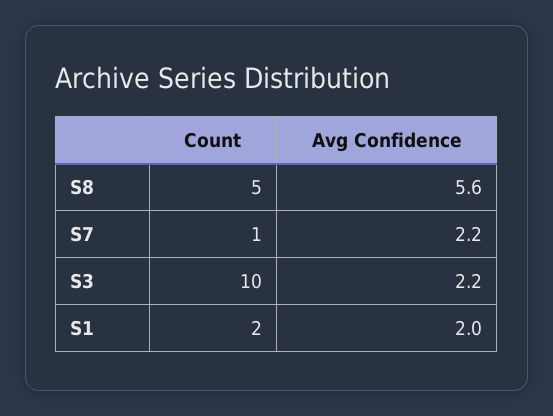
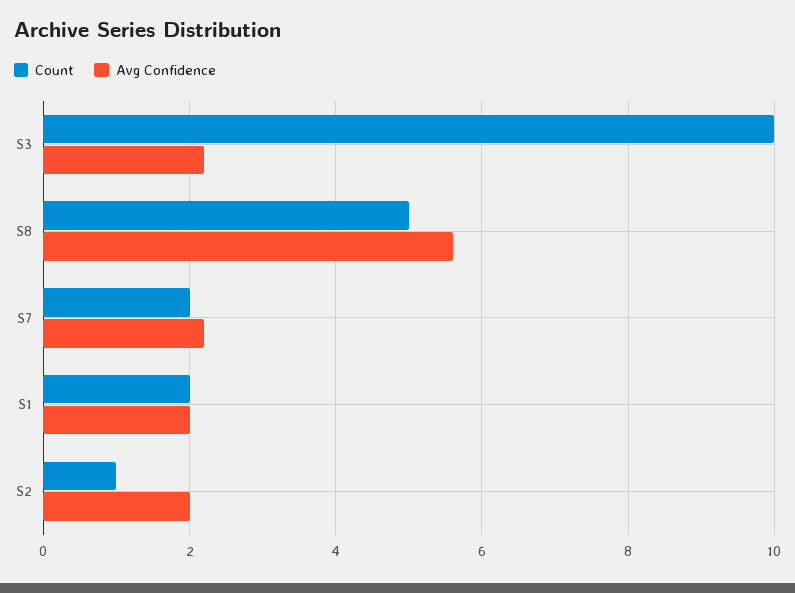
  {
    "Count": {
      "S8": 5,
-     "S7": 1,
+     "S7": 2,
      "S3": 10,
-     "S1": 2
+     "S1": 2,
+     "S2": 1
    },
    "Avg Confidence": {
      "S8": 5.6,
      "S7": 2.2,
      "S3": 2.2,
-     "S1": 2
+     "S1": 2,
+     "S2": 2
    }
  }

